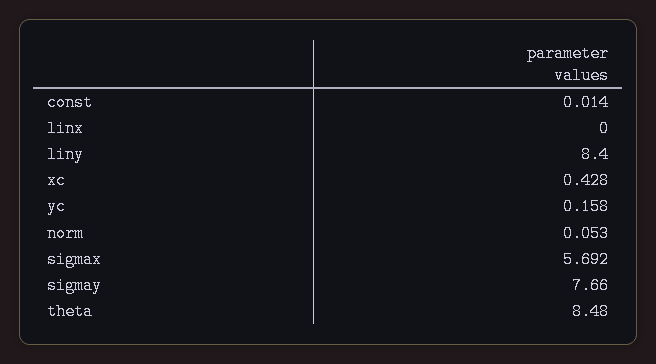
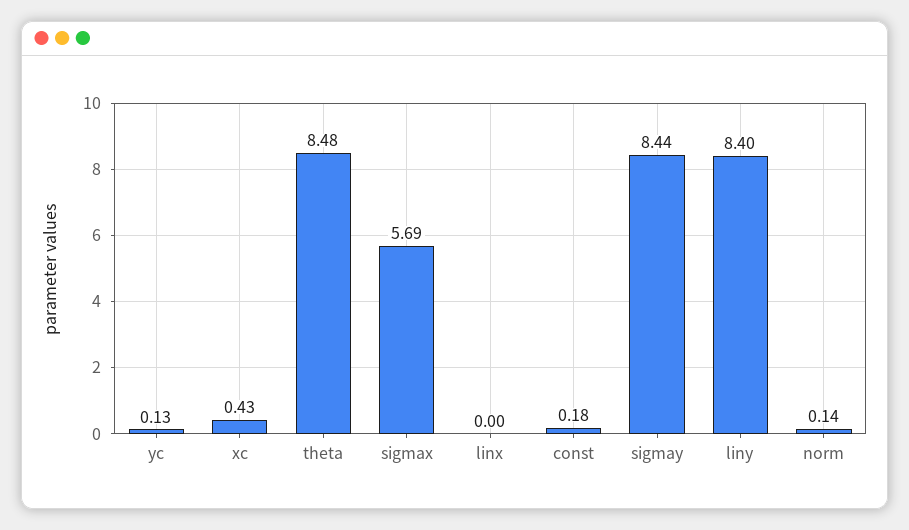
  {
-   "const": 0.014,
+   "const": 0.18,
    "linx": 0,
    "liny": 8.4,
    "xc": 0.428,
-   "yc": 0.158,
+   "yc": 0.13,
-   "norm": 0.053,
+   "norm": 0.14,
    "sigmax": 5.692,
-   "sigmay": 7.66,
+   "sigmay": 8.44,
    "theta": 8.48
  }

